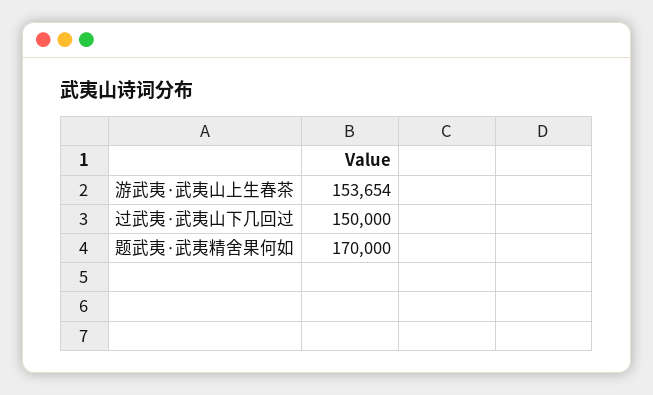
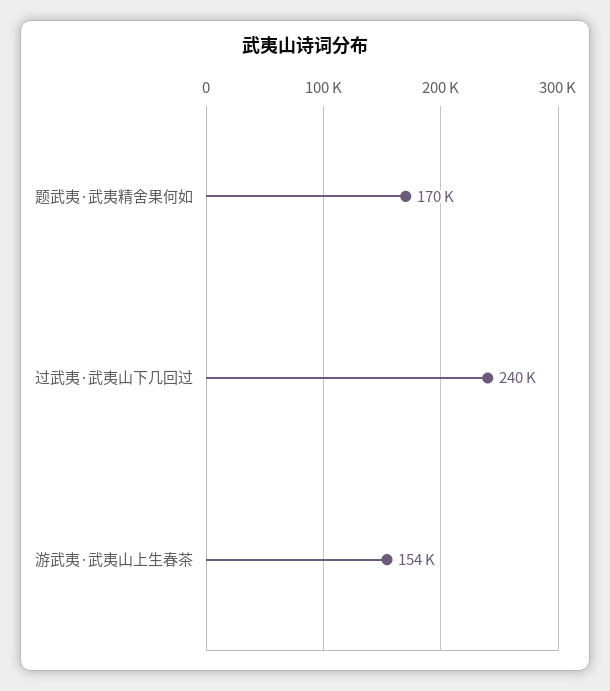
  {
    "游武夷·武夷山上生春茶": 153654,
-   "过武夷·武夷山下几回过": 150000,
+   "过武夷·武夷山下几回过": 240000,
    "题武夷·武夷精舍果何如": 170000
  }

